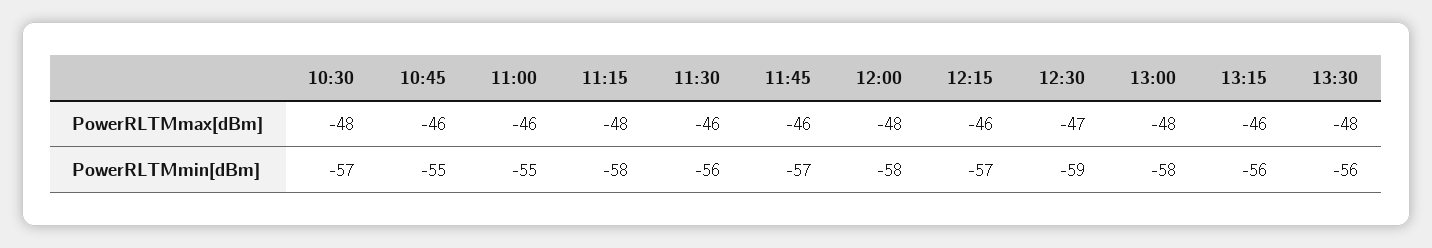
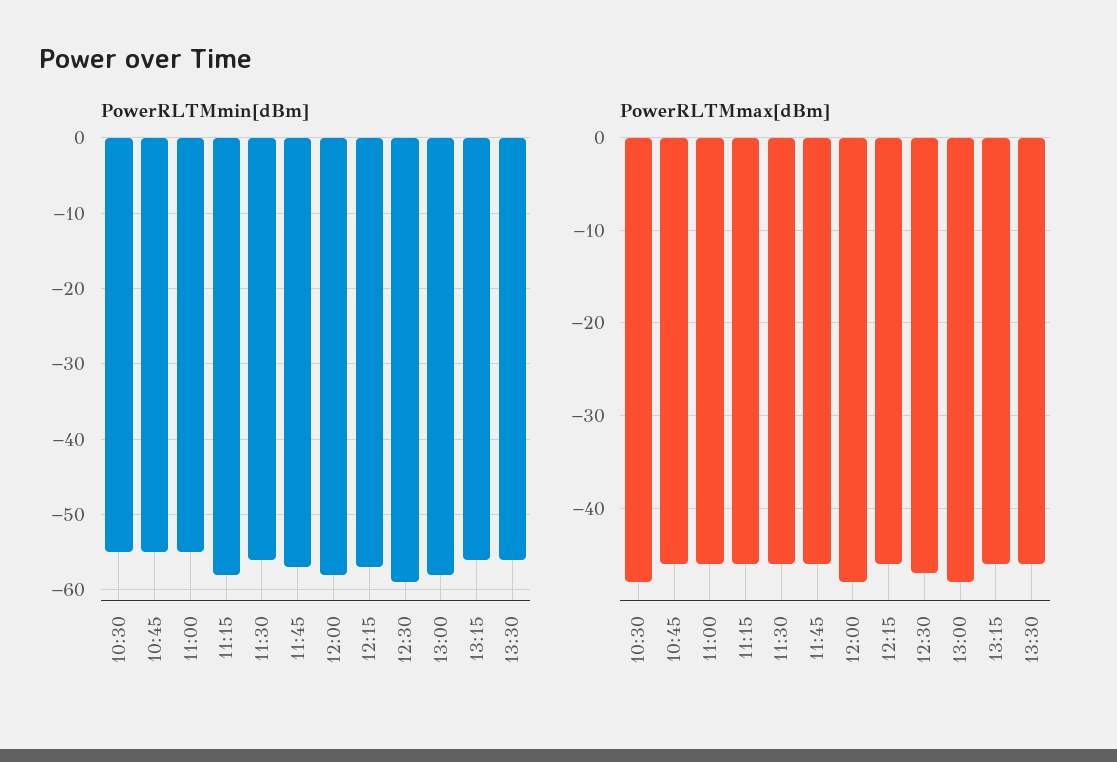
  {
    "PowerRLTMmax[dBm]": {
      "10:30": -48,
      "10:45": -46,
      "11:00": -46,
-     "11:15": -48,
+     "11:15": -46,
      "11:30": -46,
      "11:45": -46,
      "12:00": -48,
      "12:15": -46,
      "12:30": -47,
      "13:00": -48,
      "13:15": -46,
-     "13:30": -48
+     "13:30": -46
    },
    "PowerRLTMmin[dBm]": {
-     "10:30": -57,
+     "10:30": -55,
      "10:45": -55,
      "11:00": -55,
      "11:15": -58,
      "11:30": -56,
      "11:45": -57,
      "12:00": -58,
      "12:15": -57,
      "12:30": -59,
      "13:00": -58,
      "13:15": -56,
      "13:30": -56
    }
  }

